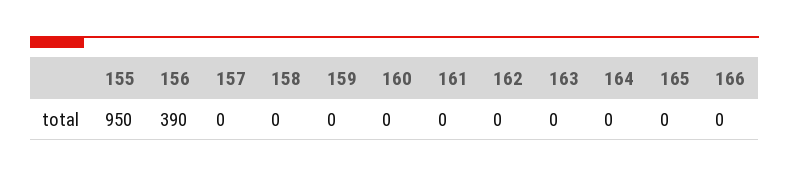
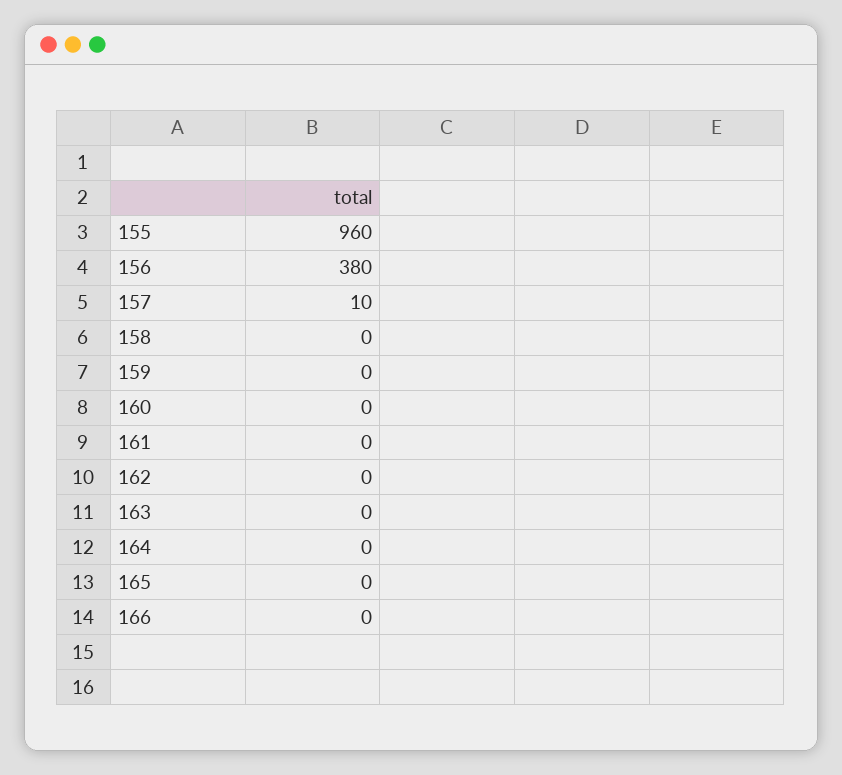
  {
-   "155": 950,
+   "155": 960,
-   "156": 390,
+   "156": 380,
-   "157": 0,
+   "157": 10,
    "158": 0,
    "159": 0,
    "160": 0,
    "161": 0,
    "162": 0,
    "163": 0,
    "164": 0,
    "165": 0,
    "166": 0
  }

